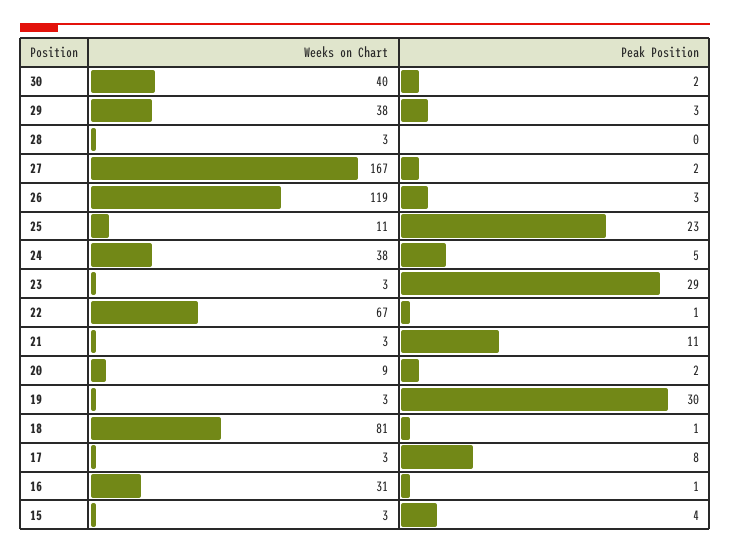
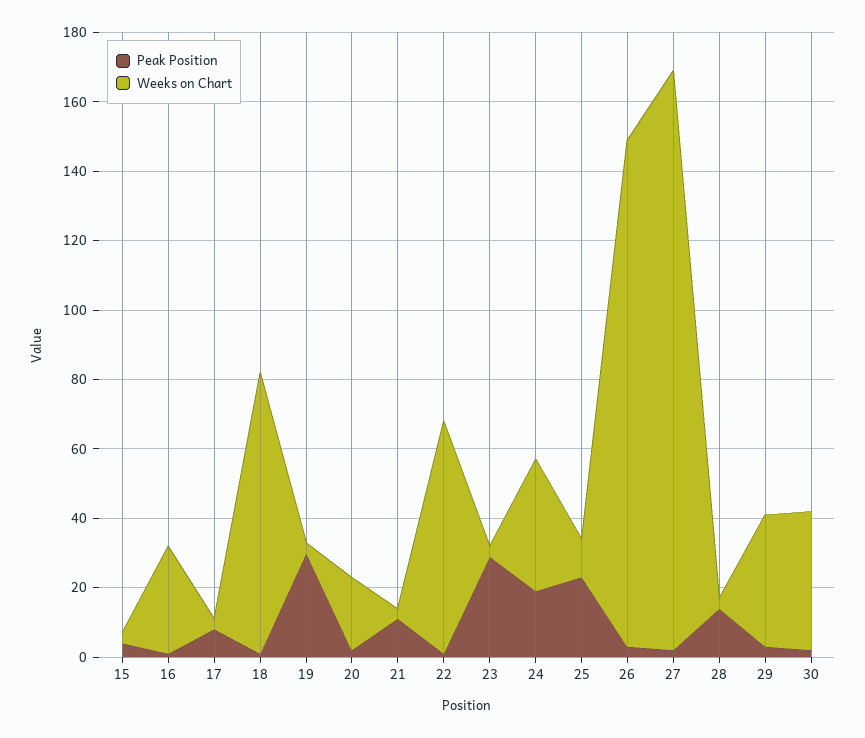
  {
    "Weeks on Chart": {
      "30": 40,
      "29": 38,
      "28": 3,
      "27": 167,
-     "26": 119,
+     "26": 145,
      "25": 11,
      "24": 38,
      "23": 3,
      "22": 67,
      "21": 3,
-     "20": 9,
+     "20": 20,
      "19": 3,
      "18": 81,
      "17": 3,
      "16": 31,
      "15": 3
    },
    "Peak Position": {
      "30": 2,
      "29": 3,
-     "28": 0,
+     "28": 15,
      "27": 2,
      "26": 3,
      "25": 23,
-     "24": 5,
+     "24": 20,
      "23": 29,
      "22": 1,
      "21": 11,
      "20": 2,
      "19": 30,
      "18": 1,
      "17": 8,
      "16": 1,
      "15": 4
    }
  }

